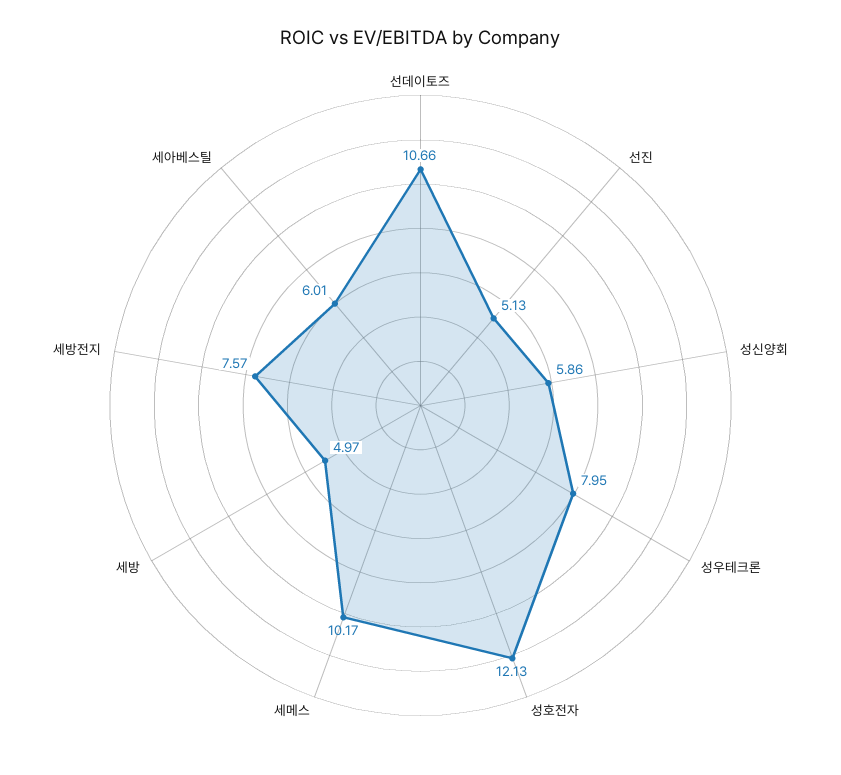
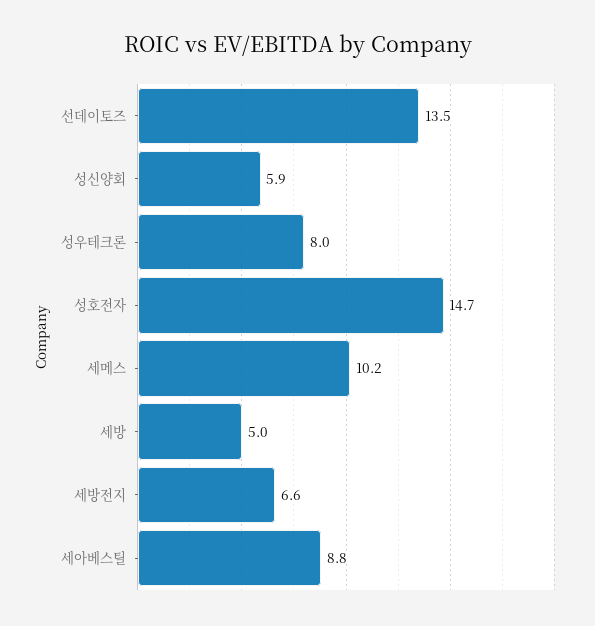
  {
-   "선데이토즈": 10.66,
+   "선데이토즈": 13.5,
-   "선진": 5.13,
    "성신양회": 5.86,
    "성우테크론": 7.95,
-   "성호전자": 12.13,
+   "성호전자": 14.7,
    "세메스": 10.17,
    "세방": 4.97,
-   "세방전지": 7.57,
+   "세방전지": 6.6,
-   "세아베스틸": 6.01
+   "세아베스틸": 8.8
  }

